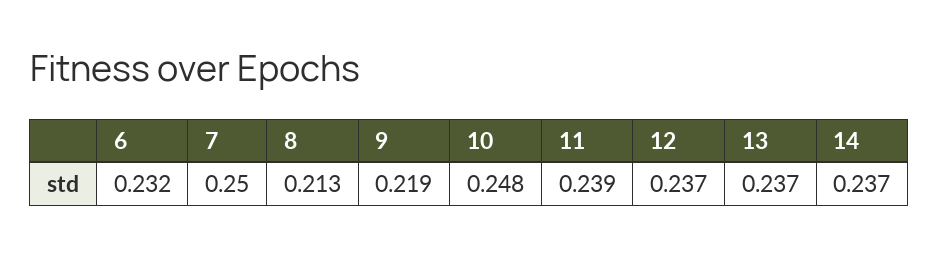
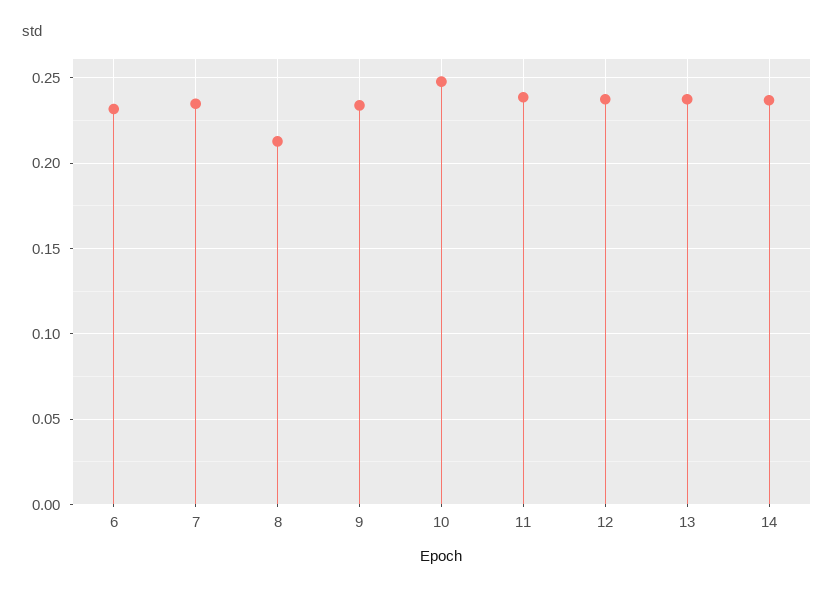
  {
    "6": 0.232,
-   "7": 0.25,
+   "7": 0.235,
    "8": 0.213,
-   "9": 0.219,
+   "9": 0.235,
    "10": 0.248,
    "11": 0.239,
    "12": 0.237,
    "13": 0.237,
    "14": 0.237
  }

